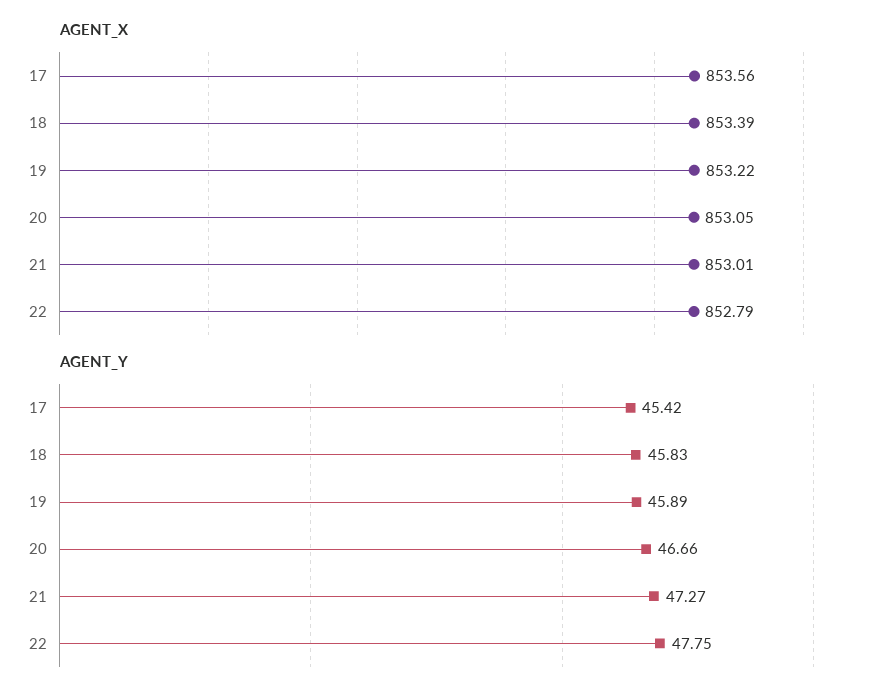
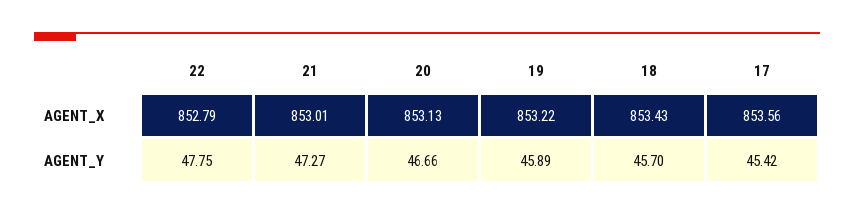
  {
    "AGENT_X": {
      "17": 853.56,
-     "18": 853.39,
+     "18": 853.43,
      "19": 853.22,
-     "20": 853.05,
+     "20": 853.13,
      "21": 853.01,
      "22": 852.79
    },
    "AGENT_Y": {
      "17": 45.42,
-     "18": 45.83,
+     "18": 45.7,
      "19": 45.89,
      "20": 46.66,
      "21": 47.27,
      "22": 47.75
    }
  }

